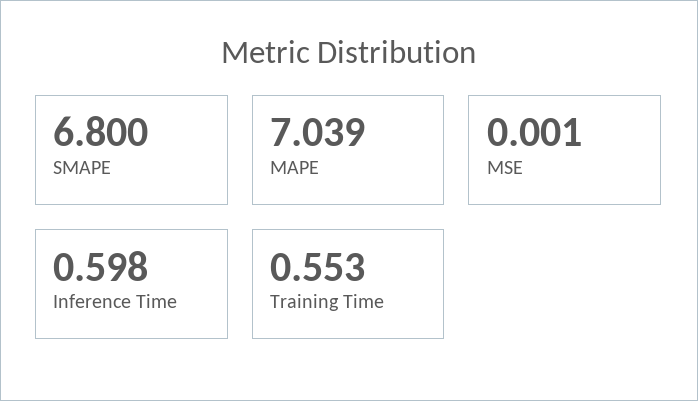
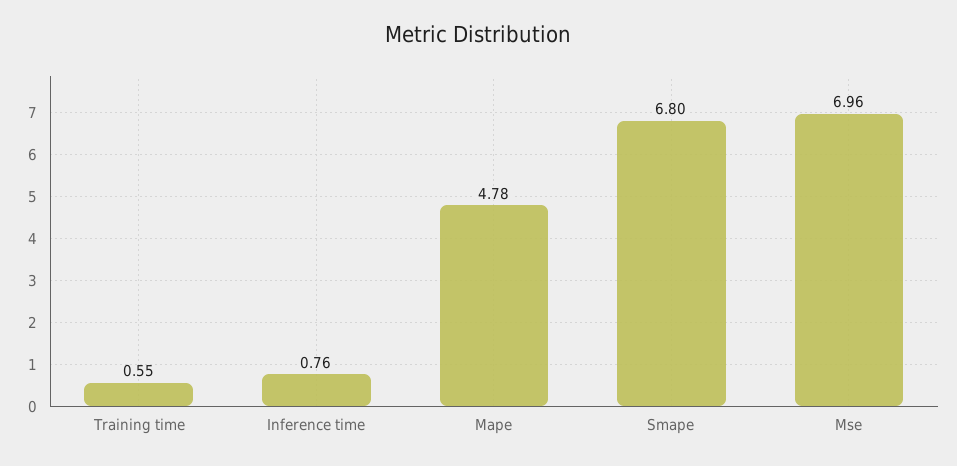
  {
    "SMAPE": 6.8,
-   "MAPE": 7.039,
+   "MAPE": 4.78,
-   "MSE": 0.001,
+   "MSE": 6.96,
-   "Inference Time": 0.598,
+   "Inference Time": 0.76,
    "Training Time": 0.553
  }

